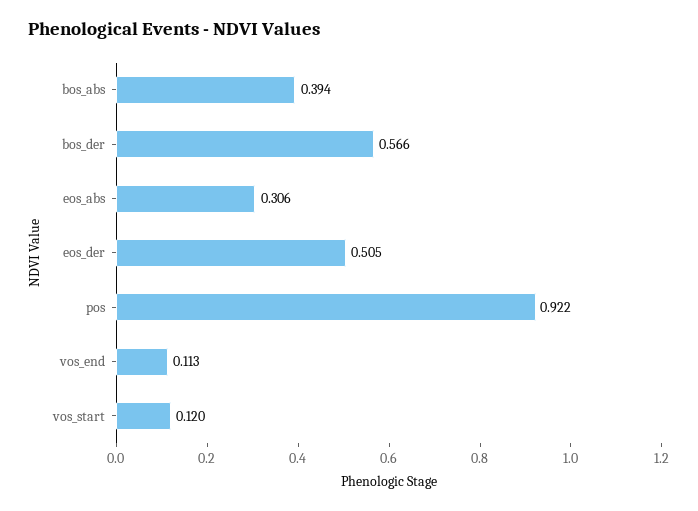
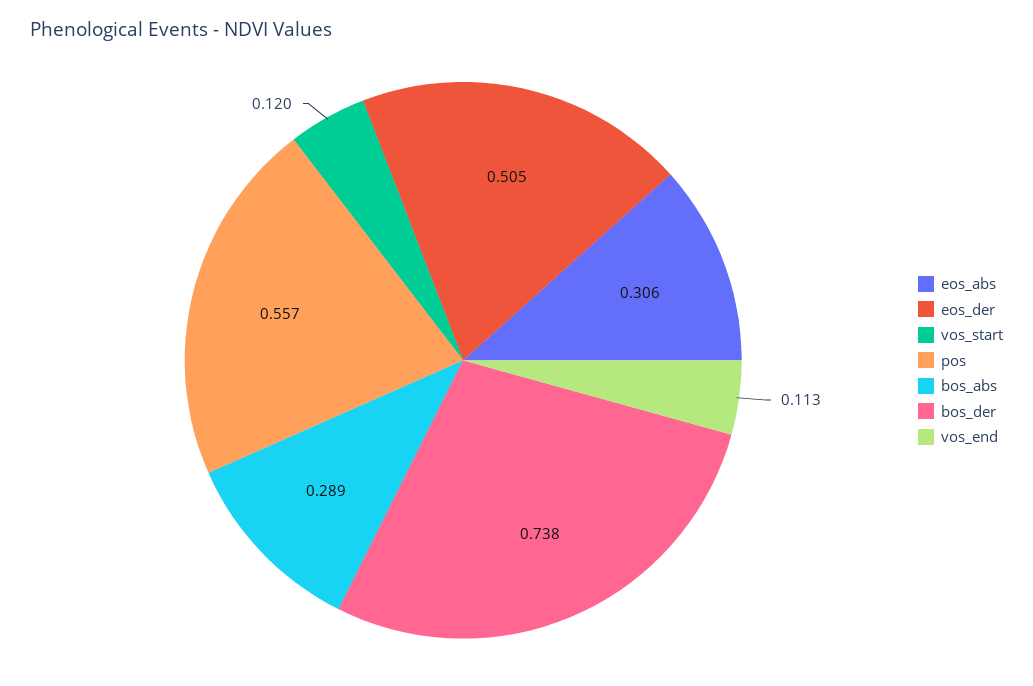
  {
-   "bos_abs": 0.394,
+   "bos_abs": 0.289,
-   "bos_der": 0.566,
+   "bos_der": 0.738,
    "eos_abs": 0.306,
    "eos_der": 0.505,
-   "pos": 0.922,
+   "pos": 0.557,
    "vos_end": 0.113,
    "vos_start": 0.12
  }

